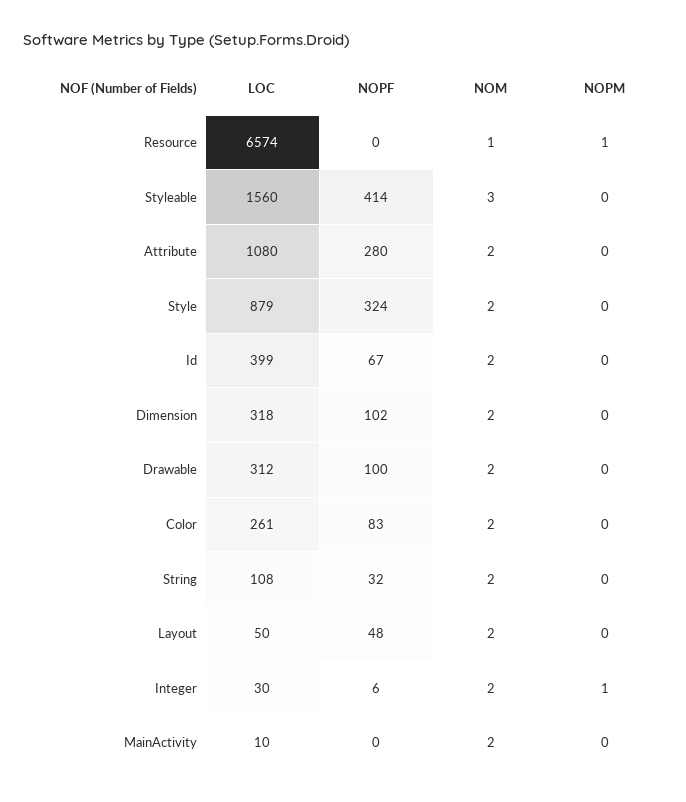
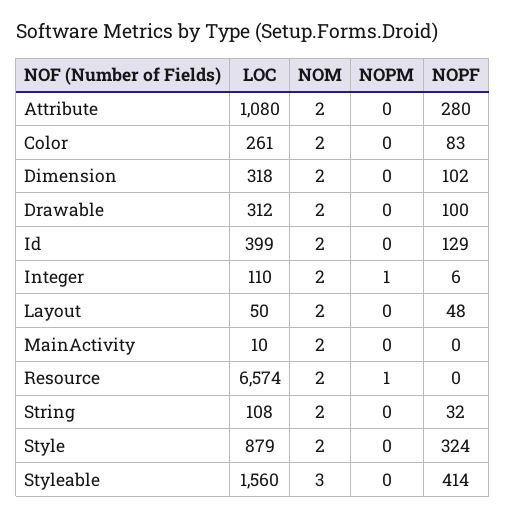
  {
    "LOC": {
      "Resource": 6574,
      "Styleable": 1560,
      "Attribute": 1080,
      "Style": 879,
      "Id": 399,
      "Dimension": 318,
      "Drawable": 312,
      "Color": 261,
      "String": 108,
      "Layout": 50,
-     "Integer": 30,
+     "Integer": 110,
      "MainActivity": 10
    },
    "NOPF": {
      "Resource": 0,
      "Styleable": 414,
      "Attribute": 280,
      "Style": 324,
-     "Id": 67,
+     "Id": 129,
      "Dimension": 102,
      "Drawable": 100,
      "Color": 83,
      "String": 32,
      "Layout": 48,
      "Integer": 6,
      "MainActivity": 0
    },
    "NOM": {
-     "Resource": 1,
+     "Resource": 2,
      "Styleable": 3,
      "Attribute": 2,
      "Style": 2,
      "Id": 2,
      "Dimension": 2,
      "Drawable": 2,
      "Color": 2,
      "String": 2,
      "Layout": 2,
      "Integer": 2,
      "MainActivity": 2
    },
    "NOPM": {
      "Resource": 1,
      "Styleable": 0,
      "Attribute": 0,
      "Style": 0,
      "Id": 0,
      "Dimension": 0,
      "Drawable": 0,
      "Color": 0,
      "String": 0,
      "Layout": 0,
      "Integer": 1,
      "MainActivity": 0
    }
  }

